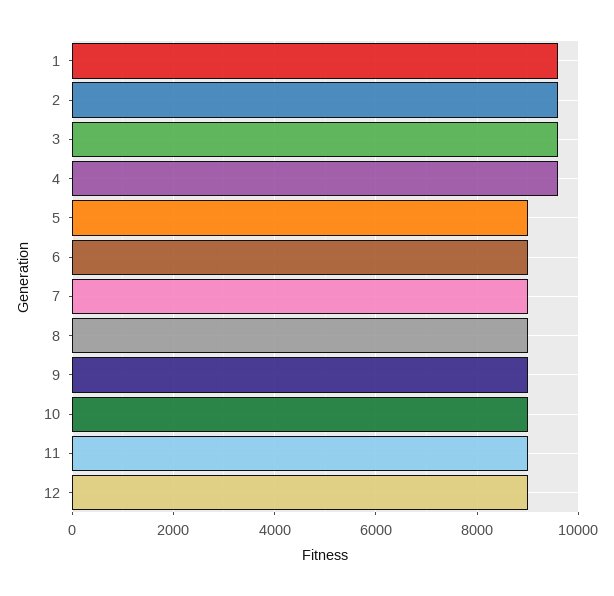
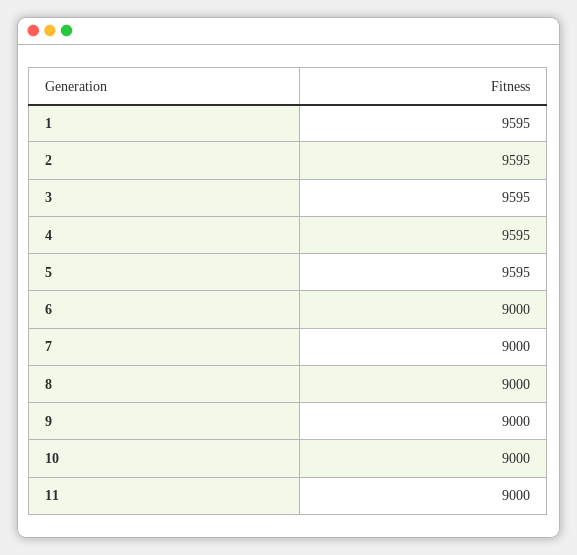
  {
    "1": 9595,
    "2": 9595,
    "3": 9595,
    "4": 9595,
-   "5": 9000,
+   "5": 9595,
    "6": 9000,
    "7": 9000,
    "8": 9000,
    "9": 9000,
    "10": 9000,
-   "11": 9000,
+   "11": 9000
-   "12": 9000
  }

